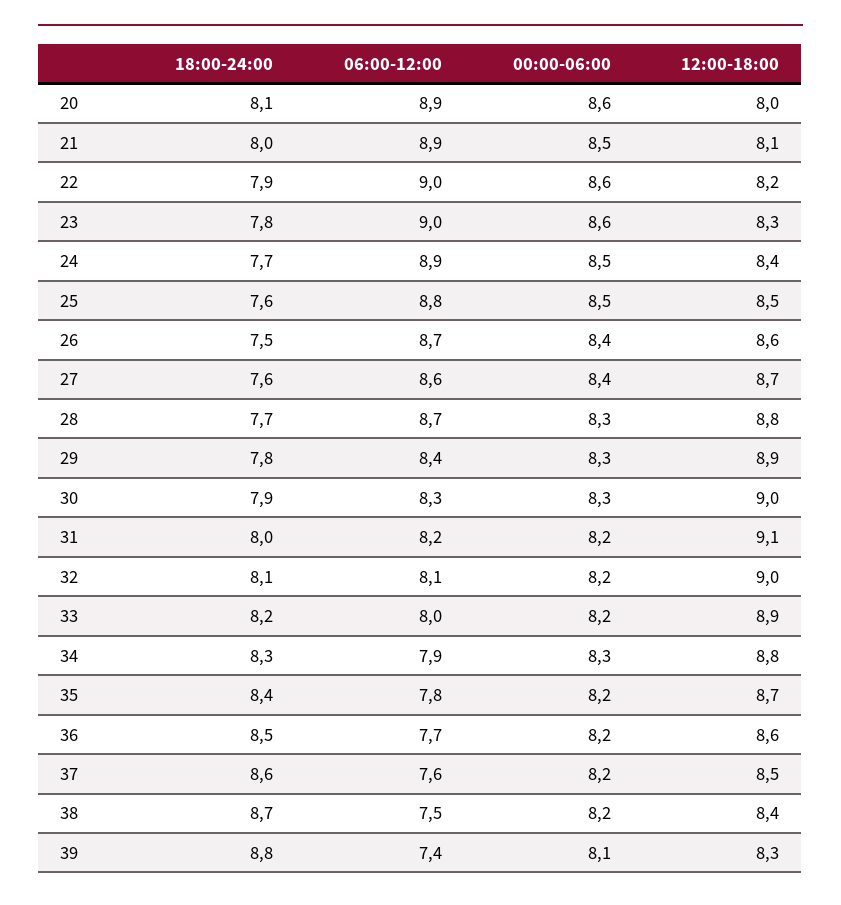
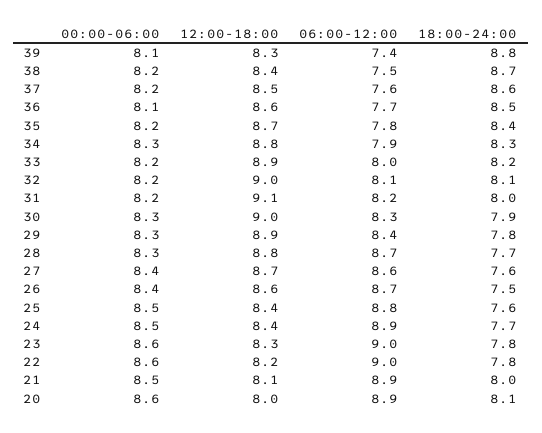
  {
    "18:00-24:00": {
      "20": 8.1,
      "21": 8,
-     "22": 7.9,
+     "22": 7.8,
      "23": 7.8,
      "24": 7.7,
      "25": 7.6,
      "26": 7.5,
      "27": 7.6,
      "28": 7.7,
      "29": 7.8,
      "30": 7.9,
      "31": 8,
      "32": 8.1,
      "33": 8.2,
      "34": 8.3,
      "35": 8.4,
      "36": 8.5,
      "37": 8.6,
      "38": 8.7,
      "39": 8.8
    },
    "06:00-12:00": {
      "20": 8.9,
      "21": 8.9,
      "22": 9,
      "23": 9,
      "24": 8.9,
      "25": 8.8,
      "26": 8.7,
      "27": 8.6,
      "28": 8.7,
      "29": 8.4,
      "30": 8.3,
      "31": 8.2,
      "32": 8.1,
      "33": 8,
      "34": 7.9,
      "35": 7.8,
      "36": 7.7,
      "37": 7.6,
      "38": 7.5,
      "39": 7.4
    },
    "00:00-06:00": {
      "20": 8.6,
      "21": 8.5,
      "22": 8.6,
      "23": 8.6,
      "24": 8.5,
      "25": 8.5,
      "26": 8.4,
      "27": 8.4,
      "28": 8.3,
      "29": 8.3,
      "30": 8.3,
      "31": 8.2,
      "32": 8.2,
      "33": 8.2,
      "34": 8.3,
      "35": 8.2,
-     "36": 8.2,
+     "36": 8.1,
      "37": 8.2,
      "38": 8.2,
      "39": 8.1
    },
    "12:00-18:00": {
      "20": 8,
      "21": 8.1,
      "22": 8.2,
      "23": 8.3,
      "24": 8.4,
-     "25": 8.5,
+     "25": 8.4,
      "26": 8.6,
      "27": 8.7,
      "28": 8.8,
      "29": 8.9,
      "30": 9,
      "31": 9.1,
      "32": 9,
      "33": 8.9,
      "34": 8.8,
      "35": 8.7,
      "36": 8.6,
      "37": 8.5,
      "38": 8.4,
      "39": 8.3
    }
  }

